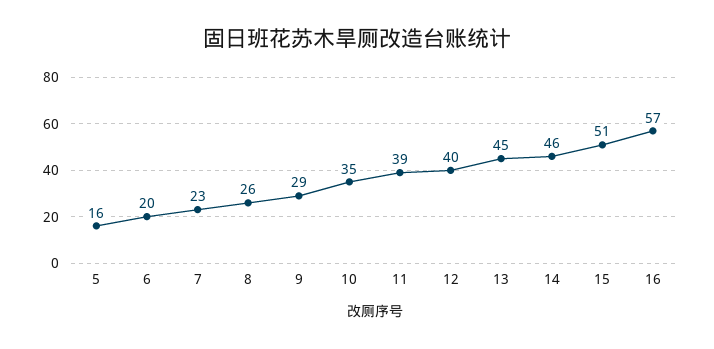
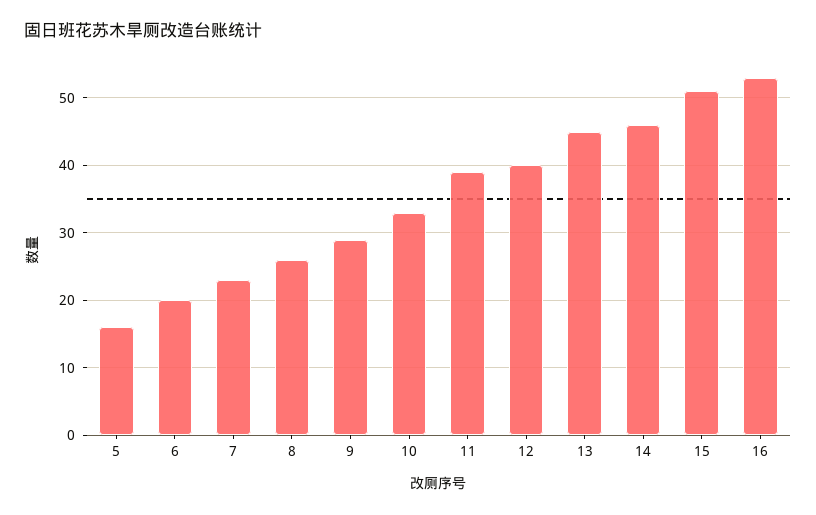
  {
    "5": 16,
    "6": 20,
    "7": 23,
    "8": 26,
    "9": 29,
-   "10": 35,
+   "10": 33,
    "11": 39,
    "12": 40,
    "13": 45,
    "14": 46,
    "15": 51,
-   "16": 57
+   "16": 53
  }

